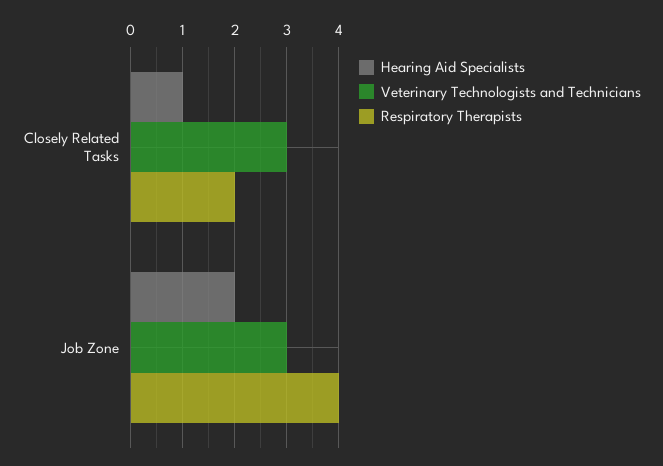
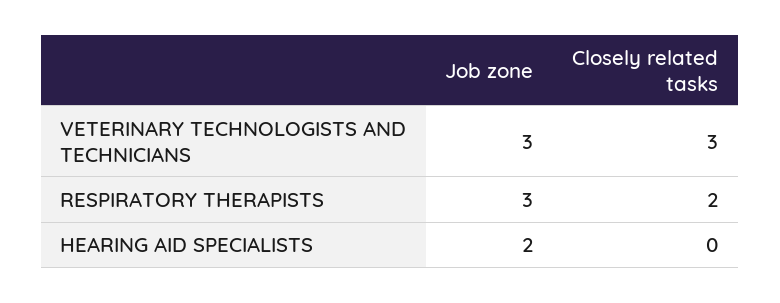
  {
    "Hearing Aid Specialists": {
-     "Closely Related Tasks": 1,
+     "Closely Related Tasks": 0,
      "Job Zone": 2
    },
    "Veterinary Technologists and Technicians": {
      "Closely Related Tasks": 3,
      "Job Zone": 3
    },
    "Respiratory Therapists": {
      "Closely Related Tasks": 2,
-     "Job Zone": 4
+     "Job Zone": 3
    }
  }

